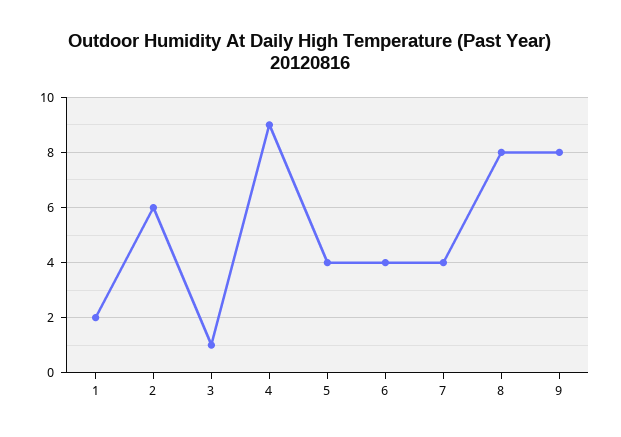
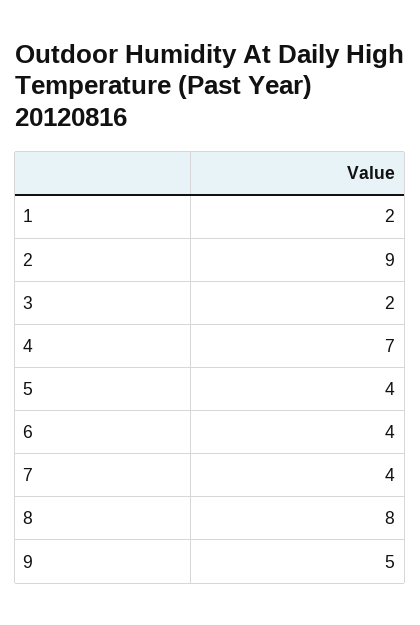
  {
    "1": 2,
-   "2": 6,
+   "2": 9,
-   "3": 1,
+   "3": 2,
-   "4": 9,
+   "4": 7,
    "5": 4,
    "6": 4,
    "7": 4,
    "8": 8,
-   "9": 8
+   "9": 5
  }

